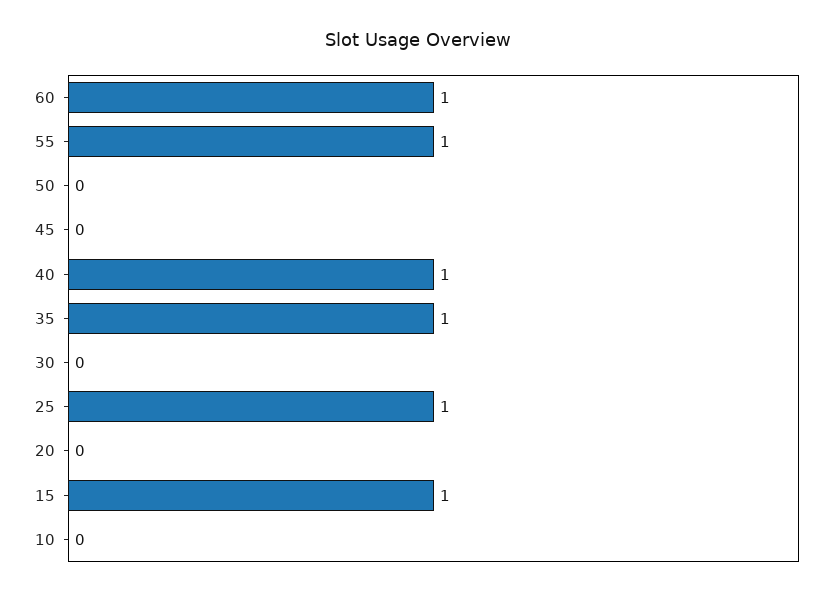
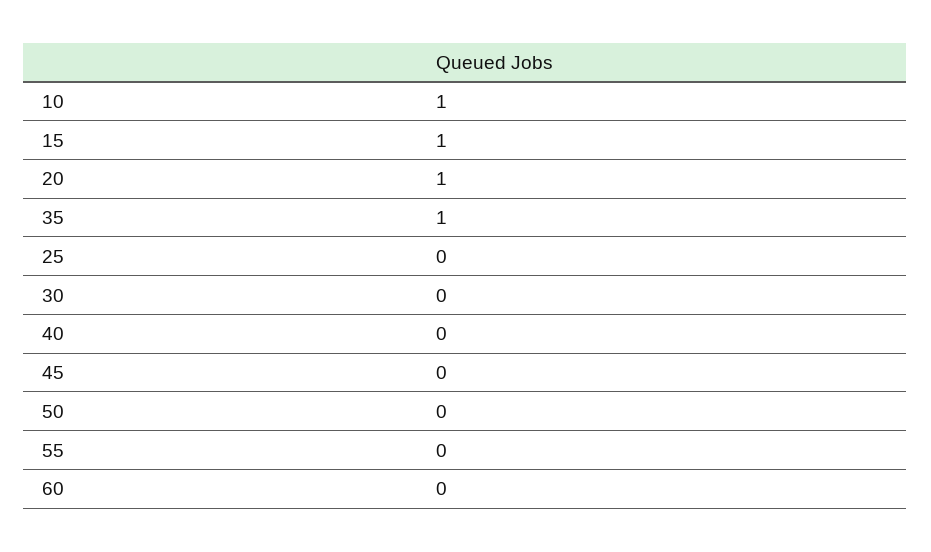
  {
-   "60": 1,
+   "60": 0,
-   "55": 1,
+   "55": 0,
    "50": 0,
    "45": 0,
-   "40": 1,
+   "40": 0,
    "35": 1,
    "30": 0,
-   "25": 1,
+   "25": 0,
-   "20": 0,
+   "20": 1,
    "15": 1,
-   "10": 0
+   "10": 1
  }

